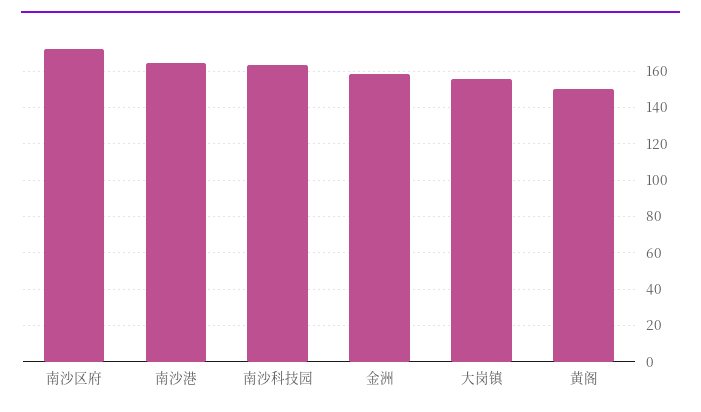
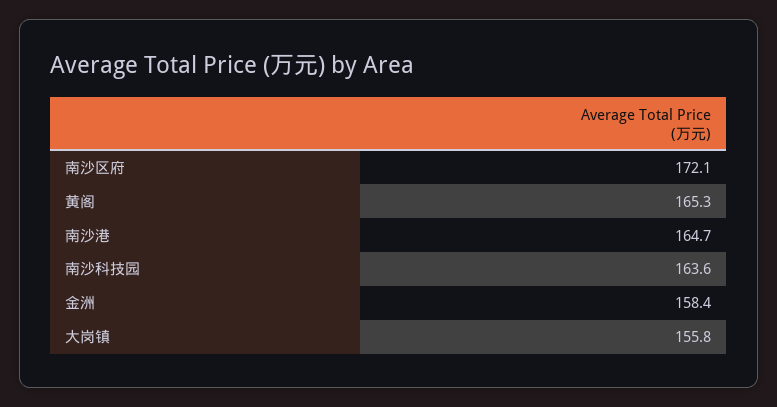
  {
    "南沙区府": 172.1,
    "南沙港": 164.7,
    "南沙科技园": 163.6,
    "金洲": 158.4,
    "大岗镇": 155.8,
-   "黄阁": 150
+   "黄阁": 165.3
  }

